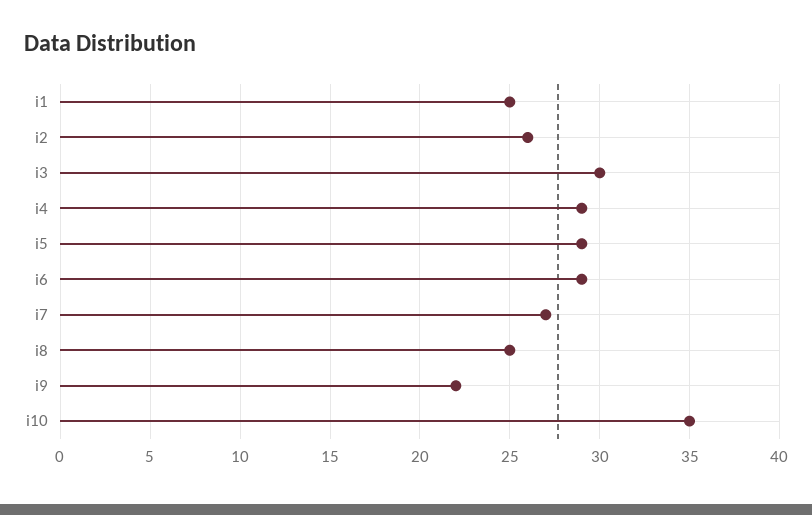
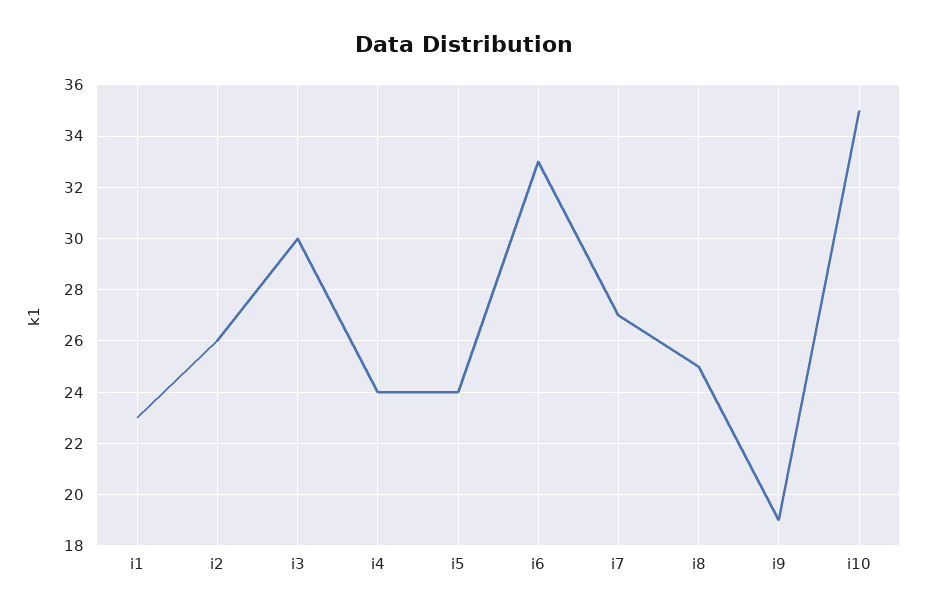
  {
-   "i1": 25,
+   "i1": 23,
    "i2": 26,
    "i3": 30,
-   "i4": 29,
+   "i4": 24,
-   "i5": 29,
+   "i5": 24,
-   "i6": 29,
+   "i6": 33,
    "i7": 27,
    "i8": 25,
-   "i9": 22,
+   "i9": 19,
    "i10": 35
  }

